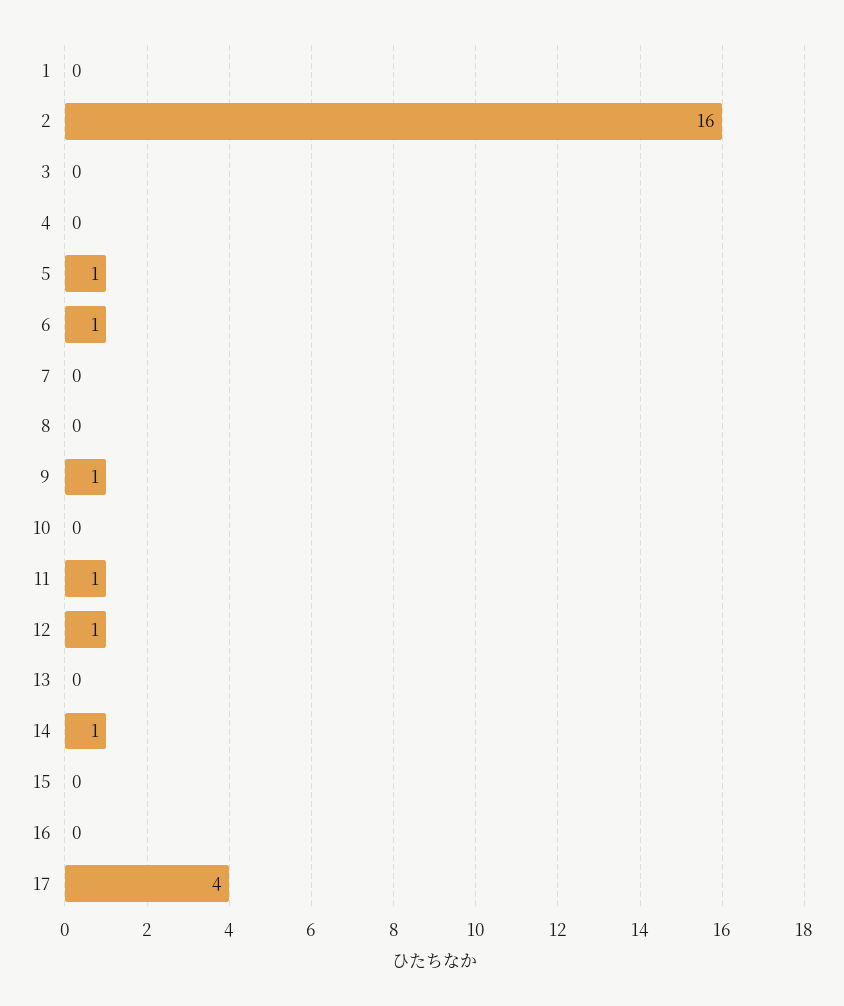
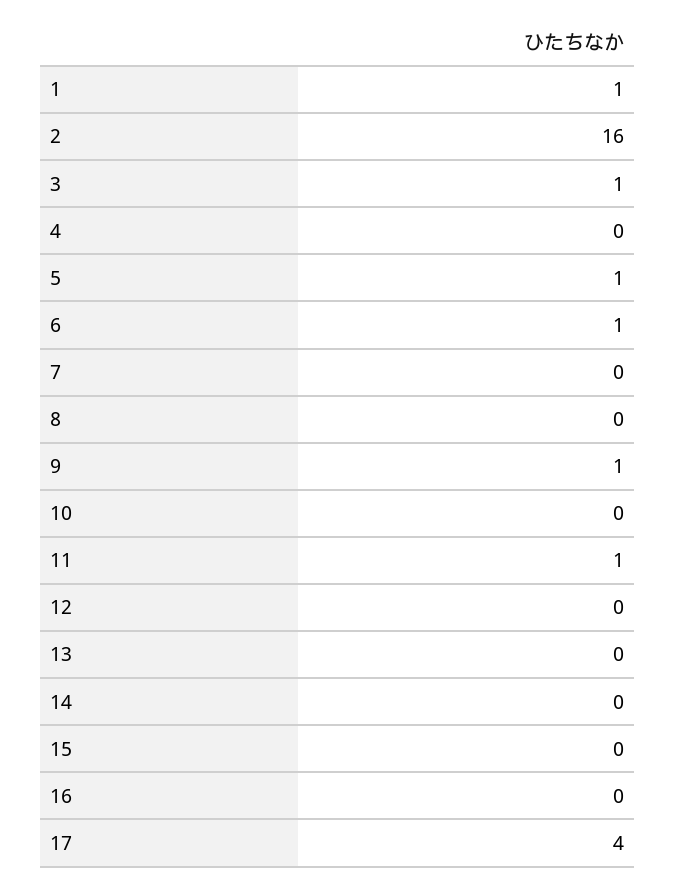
  {
-   "1": 0,
+   "1": 1,
    "2": 16,
-   "3": 0,
+   "3": 1,
    "4": 0,
    "5": 1,
    "6": 1,
    "7": 0,
    "8": 0,
    "9": 1,
    "10": 0,
    "11": 1,
-   "12": 1,
+   "12": 0,
    "13": 0,
-   "14": 1,
+   "14": 0,
    "15": 0,
    "16": 0,
    "17": 4
  }

